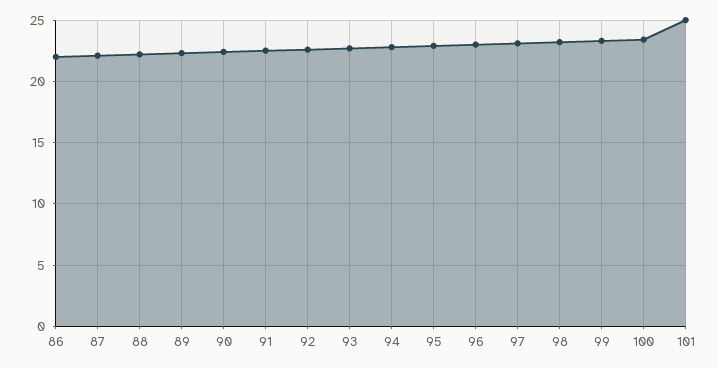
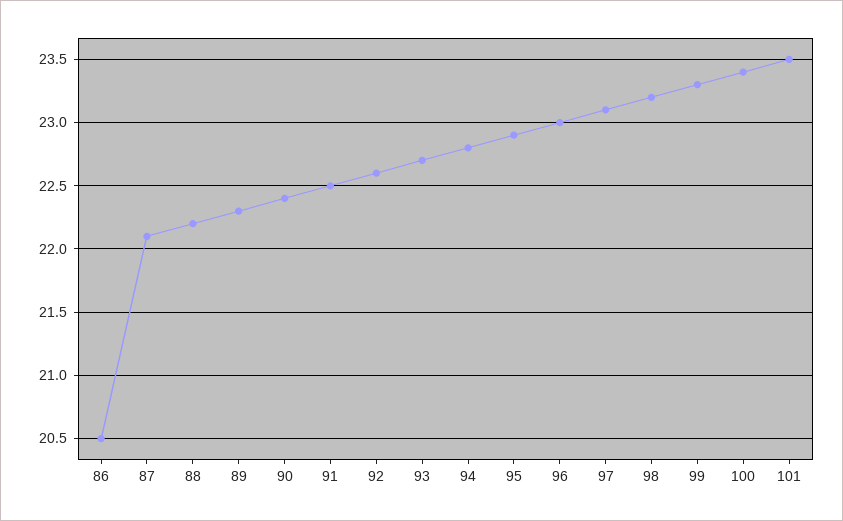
  {
-   "86": 22,
+   "86": 20.5,
    "87": 22.1,
    "88": 22.2,
    "89": 22.3,
    "90": 22.4,
    "91": 22.5,
    "92": 22.6,
    "93": 22.7,
    "94": 22.8,
    "95": 22.9,
    "96": 23,
    "97": 23.1,
    "98": 23.2,
    "99": 23.3,
    "100": 23.4,
-   "101": 25
+   "101": 23.5
  }

